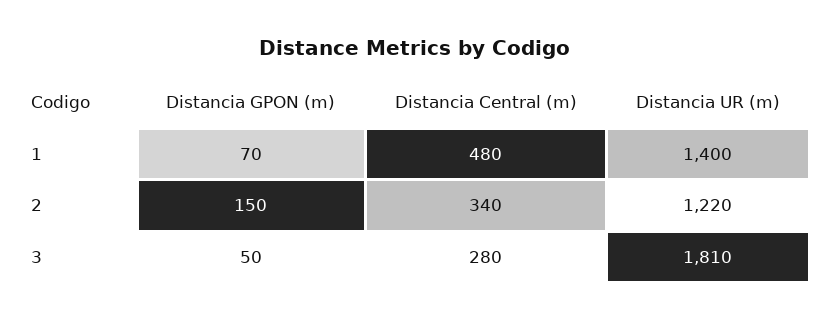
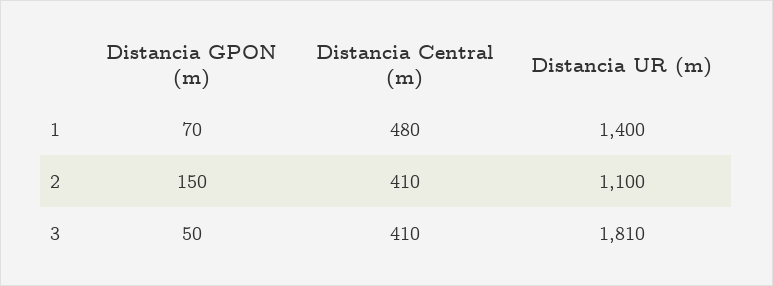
  {
    "Distancia GPON (m)": {
      "1": 70,
      "2": 150,
      "3": 50
    },
    "Distancia Central (m)": {
      "1": 480,
-     "2": 340,
+     "2": 410,
-     "3": 280
+     "3": 410
    },
    "Distancia UR (m)": {
      "1": 1400,
-     "2": 1220,
+     "2": 1100,
      "3": 1810
    }
  }

